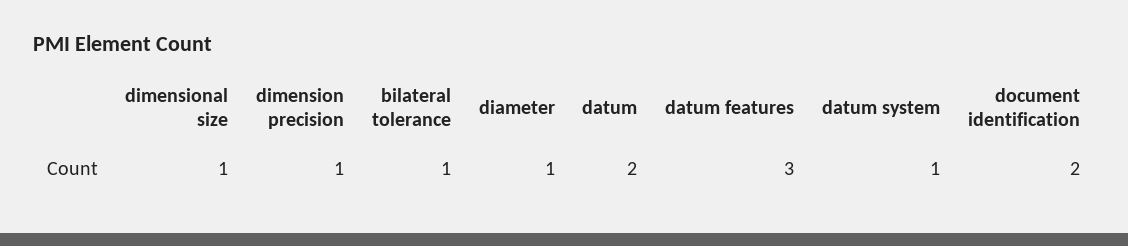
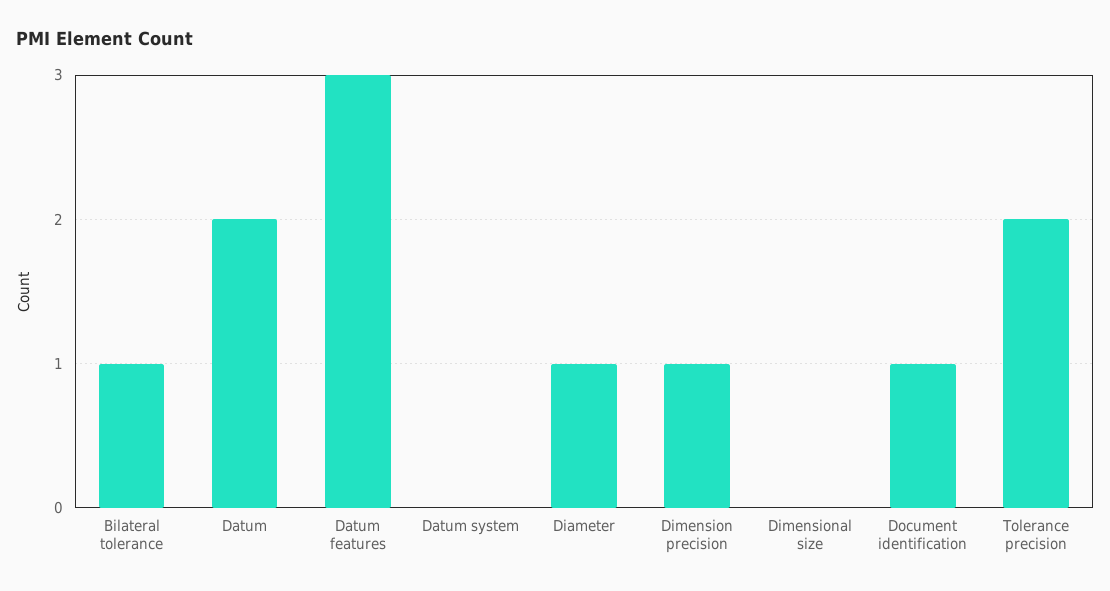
  {
-   "dimensional size": 1,
+   "dimensional size": 0,
    "dimension precision": 1,
    "bilateral tolerance": 1,
    "diameter": 1,
    "datum": 2,
    "datum features": 3,
-   "datum system": 1,
+   "datum system": 0,
-   "document identification": 2
+   "document identification": 1,
+   "Tolerance precision": 2
  }

